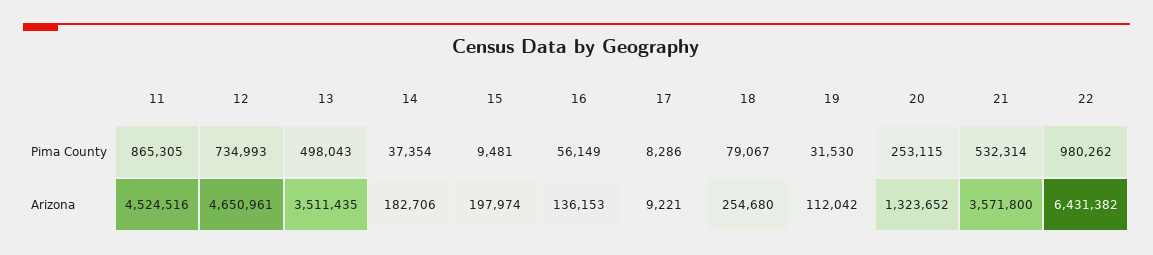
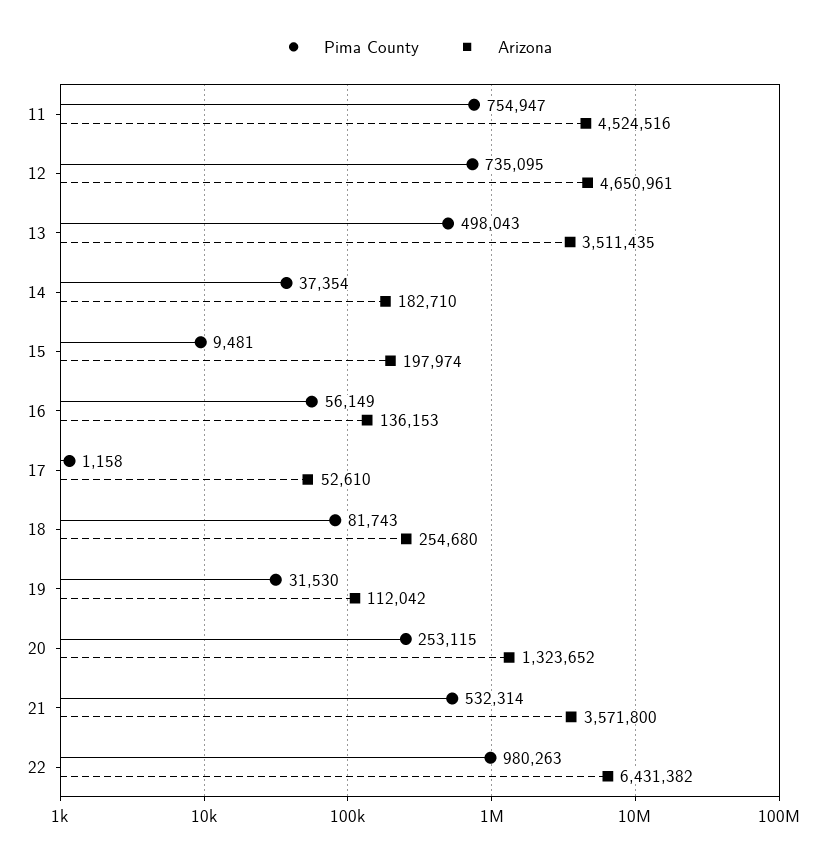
  {
    "Pima County": {
-     "11": 865305,
+     "11": 754947,
-     "12": 734993,
+     "12": 735095,
      "13": 498043,
      "14": 37354,
      "15": 9481,
      "16": 56149,
-     "17": 8286,
+     "17": 1158,
-     "18": 79067,
+     "18": 81743,
      "19": 31530,
      "20": 253115,
      "21": 532314,
-     "22": 980262
+     "22": 980263
    },
    "Arizona": {
      "11": 4524516,
      "12": 4650961,
      "13": 3511435,
-     "14": 182706,
+     "14": 182710,
      "15": 197974,
      "16": 136153,
-     "17": 9221,
+     "17": 52610,
      "18": 254680,
      "19": 112042,
      "20": 1323652,
      "21": 3571800,
      "22": 6431382
    }
  }

